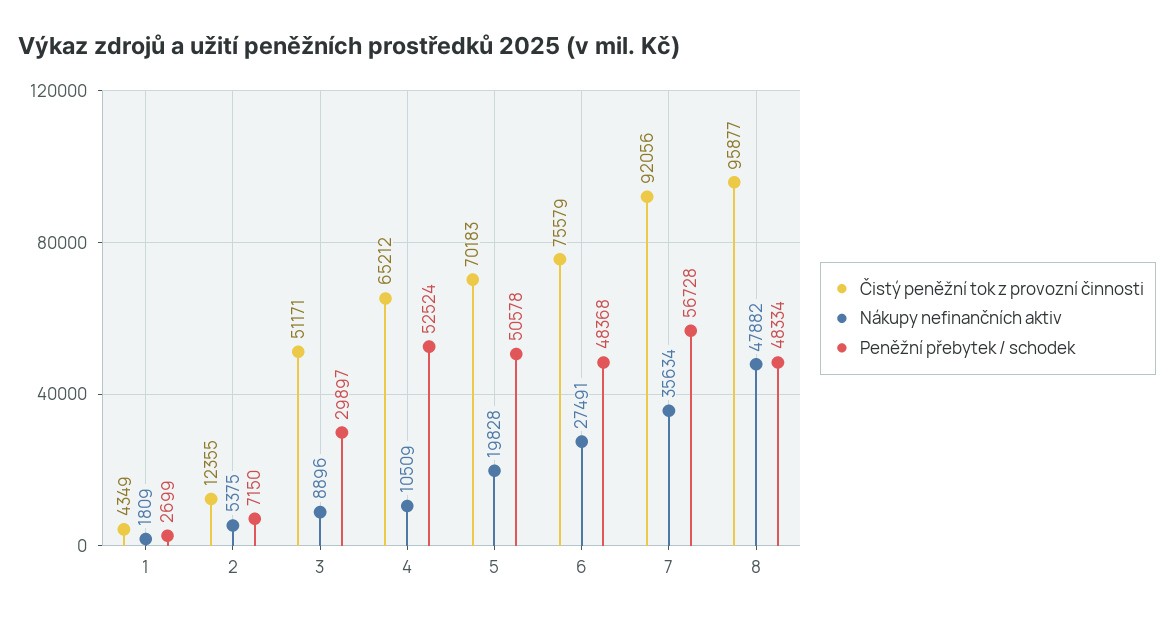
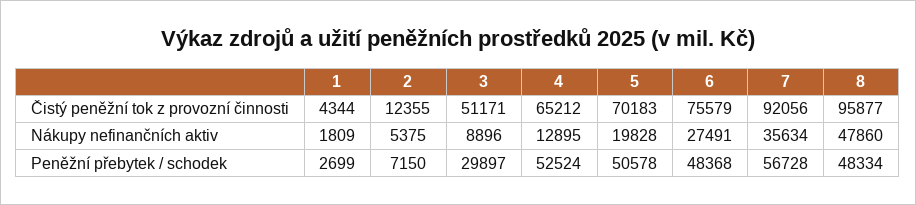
  {
    "Čistý peněžní tok z provozní činnosti": {
-     "1": 4349,
+     "1": 4344,
      "2": 12355,
      "3": 51171,
      "4": 65212,
      "5": 70183,
      "6": 75579,
      "7": 92056,
      "8": 95877
    },
    "Nákupy nefinančních aktiv": {
      "1": 1809,
      "2": 5375,
      "3": 8896,
-     "4": 10509,
+     "4": 12895,
      "5": 19828,
      "6": 27491,
      "7": 35634,
-     "8": 47882
+     "8": 47860
    },
    "Peněžní přebytek / schodek": {
      "1": 2699,
      "2": 7150,
      "3": 29897,
      "4": 52524,
      "5": 50578,
      "6": 48368,
      "7": 56728,
      "8": 48334
    }
  }

